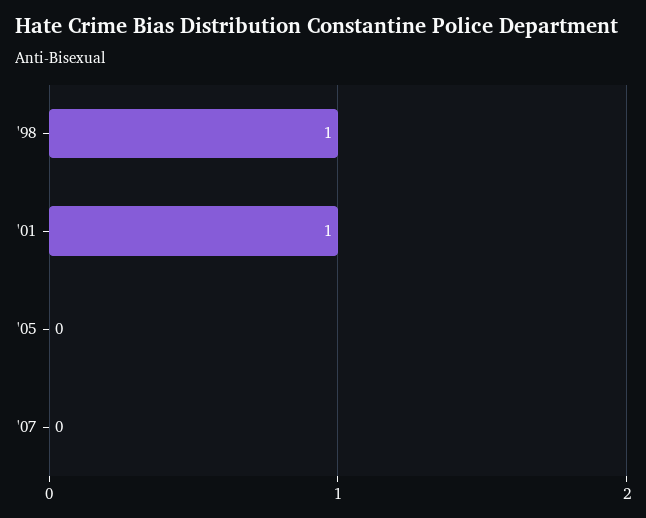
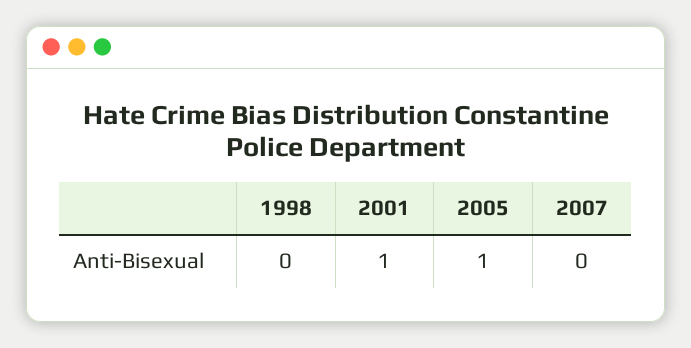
  {
-   "'98": 1,
+   "'98": 0,
    "'01": 1,
-   "'05": 0,
+   "'05": 1,
    "'07": 0
  }

